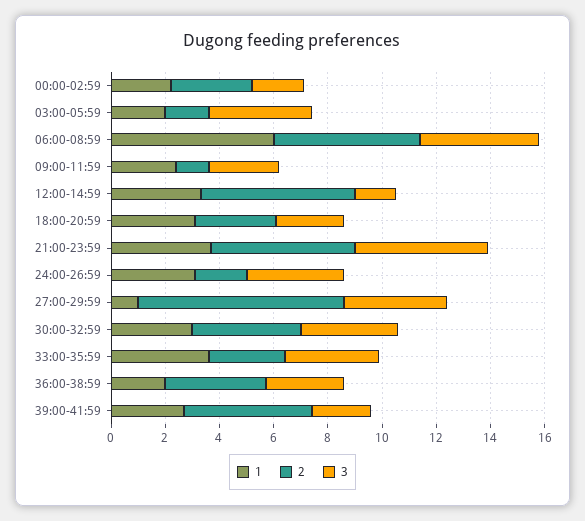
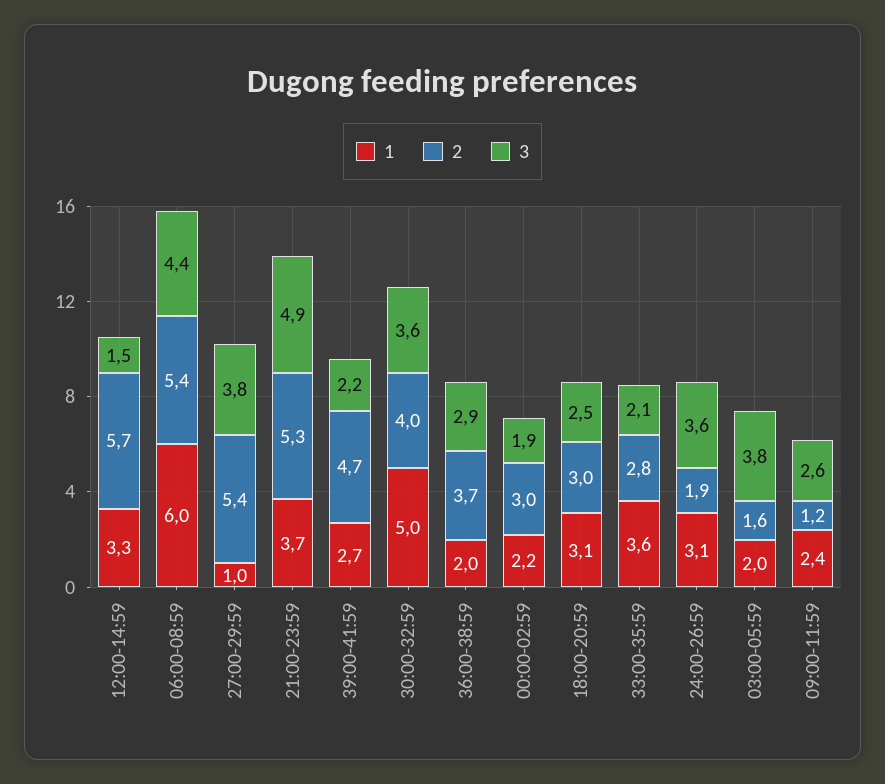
  {
    "1": {
      "00:00-02:59": 2.2,
      "03:00-05:59": 2,
      "06:00-08:59": 6,
      "09:00-11:59": 2.4,
      "12:00-14:59": 3.3,
      "18:00-20:59": 3.1,
      "21:00-23:59": 3.7,
      "24:00-26:59": 3.1,
      "27:00-29:59": 1,
-     "30:00-32:59": 3,
+     "30:00-32:59": 5,
      "33:00-35:59": 3.6,
      "36:00-38:59": 2,
      "39:00-41:59": 2.7
    },
    "2": {
      "00:00-02:59": 3,
      "03:00-05:59": 1.6,
      "06:00-08:59": 5.4,
      "09:00-11:59": 1.2,
      "12:00-14:59": 5.7,
      "18:00-20:59": 3,
      "21:00-23:59": 5.3,
      "24:00-26:59": 1.9,
-     "27:00-29:59": 7.5,
+     "27:00-29:59": 5.4,
      "30:00-32:59": 4,
      "33:00-35:59": 2.8,
      "36:00-38:59": 3.7,
      "39:00-41:59": 4.7
    },
    "3": {
      "00:00-02:59": 1.9,
      "03:00-05:59": 3.8,
      "06:00-08:59": 4.4,
      "09:00-11:59": 2.6,
      "12:00-14:59": 1.5,
      "18:00-20:59": 2.5,
      "21:00-23:59": 4.9,
      "24:00-26:59": 3.6,
      "27:00-29:59": 3.8,
      "30:00-32:59": 3.6,
-     "33:00-35:59": 3.5,
+     "33:00-35:59": 2.1,
      "36:00-38:59": 2.9,
      "39:00-41:59": 2.2
    }
  }

